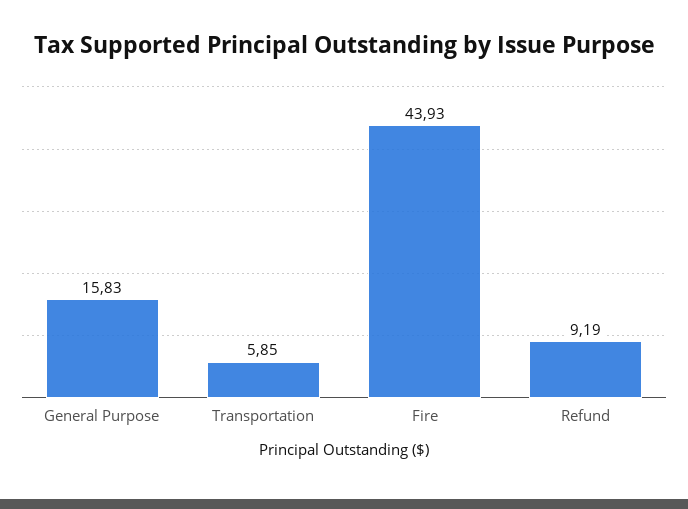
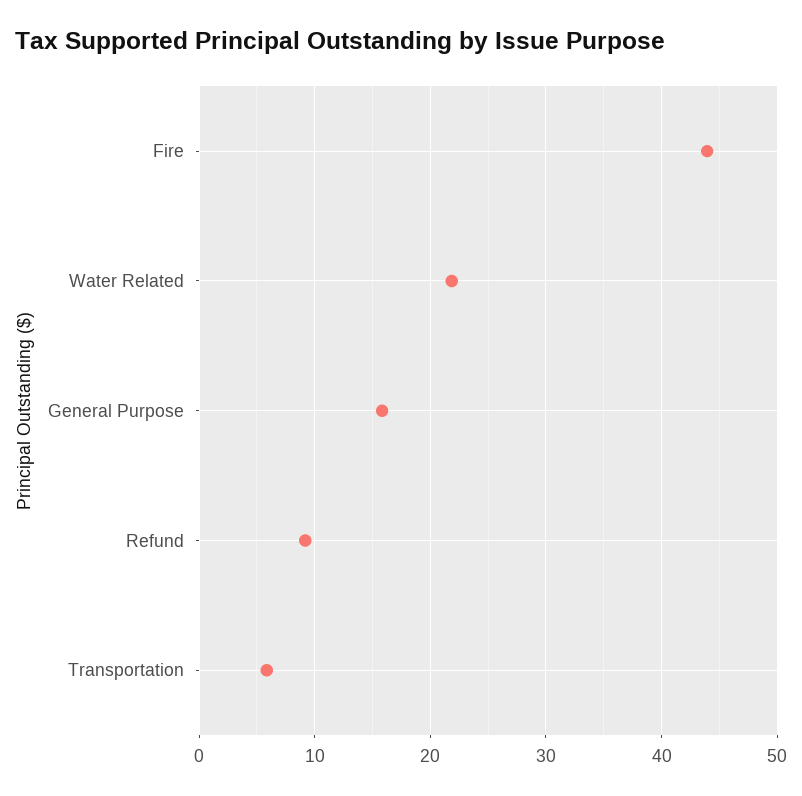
  {
    "General Purpose": 15.83,
    "Transportation": 5.85,
    "Fire": 43.93,
-   "Refund": 9.19
+   "Refund": 9.19,
+   "Water Related": 22
  }

